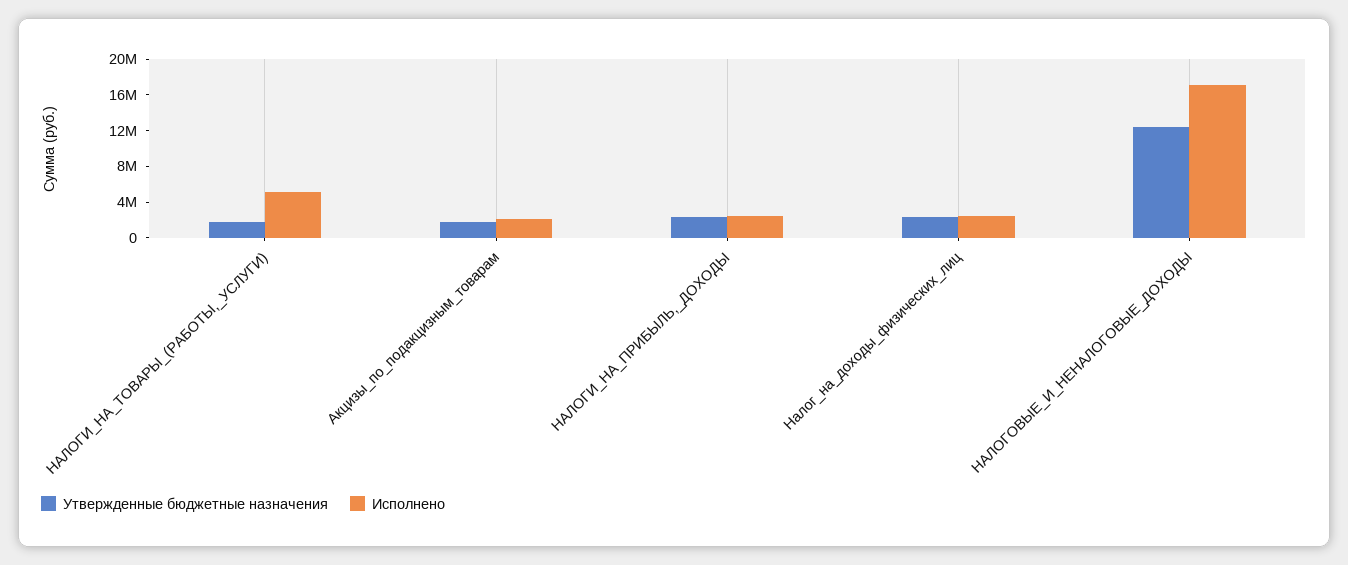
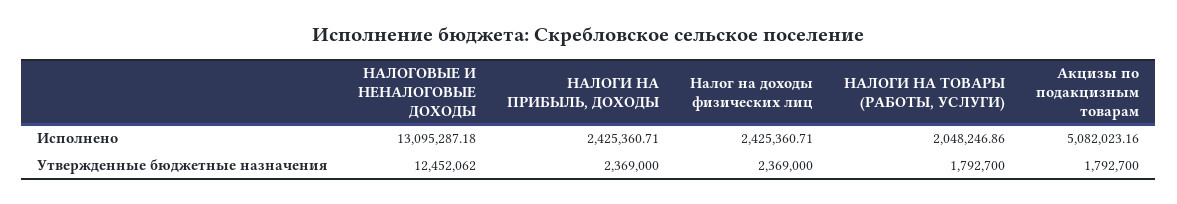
  {
    "Утвержденные бюджетные назначения": {
      "НАЛОГИ_НА_ТОВАРЫ_(РАБОТЫ,_УСЛУГИ)": 1792700,
      "Акцизы_по_подакцизным_товарам": 1792700,
      "НАЛОГИ_НА_ПРИБЫЛЬ,_ДОХОДЫ": 2369000,
      "Налог_на_доходы_физических_лиц": 2369000,
      "НАЛОГОВЫЕ_И_НЕНАЛОГОВЫЕ_ДОХОДЫ": 12452062
    },
    "Исполнено": {
-     "НАЛОГИ_НА_ТОВАРЫ_(РАБОТЫ,_УСЛУГИ)": 5000000,
+     "НАЛОГИ_НА_ТОВАРЫ_(РАБОТЫ,_УСЛУГИ)": 2048246.86,
-     "Акцизы_по_подакцизным_товарам": 2000000,
+     "Акцизы_по_подакцизным_товарам": 5082023.16,
      "НАЛОГИ_НА_ПРИБЫЛЬ,_ДОХОДЫ": 2425360.71,
      "Налог_на_доходы_физических_лиц": 2425360.71,
-     "НАЛОГОВЫЕ_И_НЕНАЛОГОВЫЕ_ДОХОДЫ": 17000000
+     "НАЛОГОВЫЕ_И_НЕНАЛОГОВЫЕ_ДОХОДЫ": 13095287.18
    }
  }

